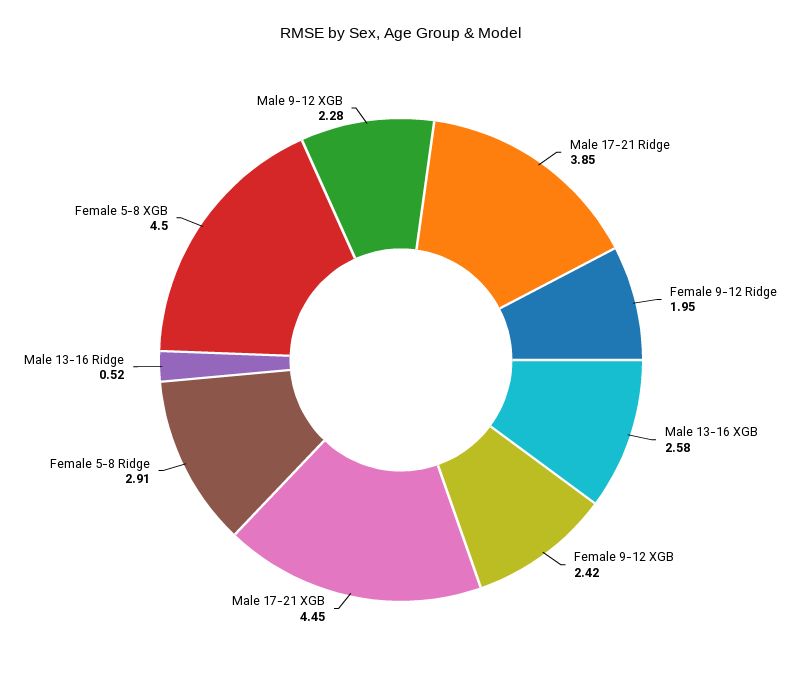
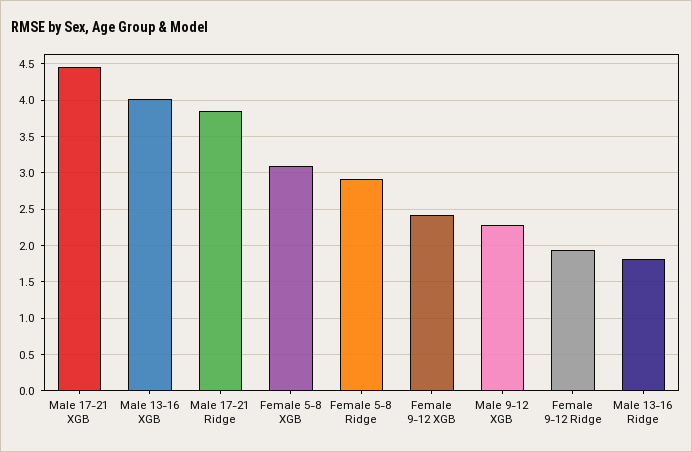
  {
    "Male 17-21 Ridge": 3.85,
    "Female 9-12 Ridge": 1.95,
-   "Male 13-16 XGB": 2.58,
+   "Male 13-16 XGB": 4,
    "Female 9-12 XGB": 2.42,
    "Male 17-21 XGB": 4.45,
    "Female 5-8 Ridge": 2.91,
-   "Male 13-16 Ridge": 0.52,
+   "Male 13-16 Ridge": 1.8,
-   "Female 5-8 XGB": 4.5,
+   "Female 5-8 XGB": 3.1,
    "Male 9-12 XGB": 2.28
  }

